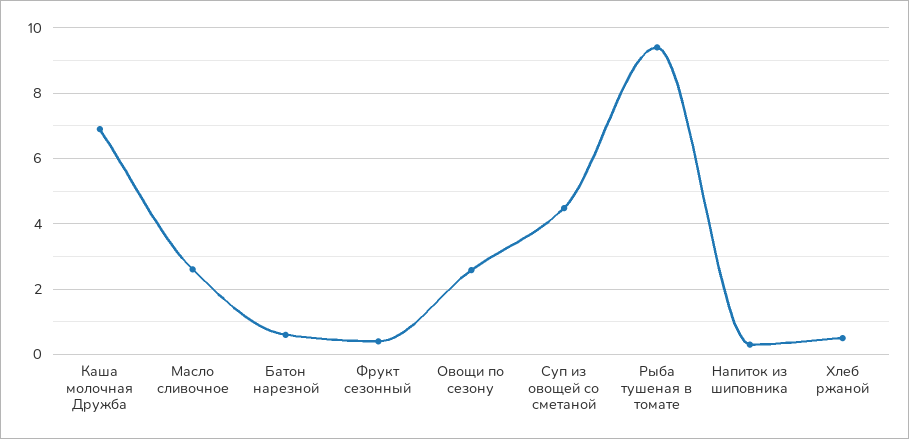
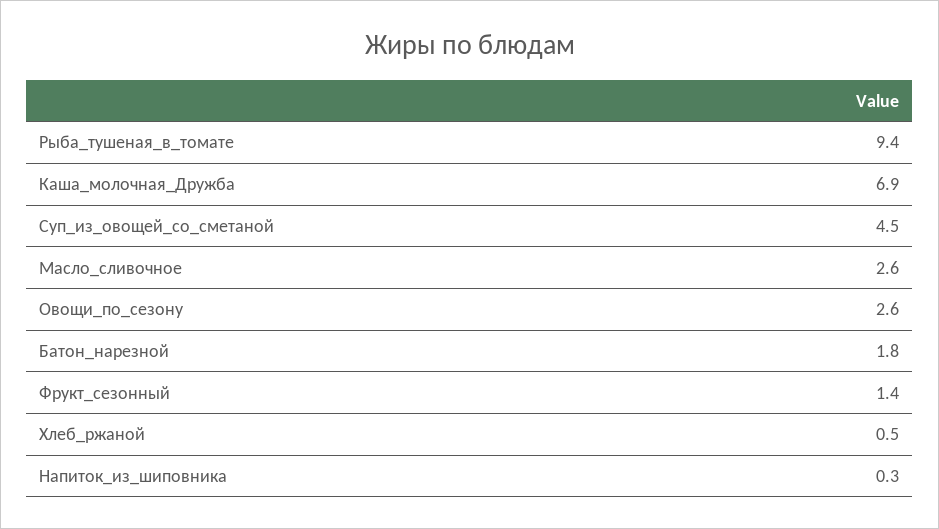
  {
    "Каша молочная Дружба": 6.9,
    "Масло сливочное": 2.6,
-   "Батон нарезной": 0.6,
+   "Батон нарезной": 1.8,
-   "Фрукт сезонный": 0.4,
+   "Фрукт сезонный": 1.4,
    "Овощи по сезону": 2.6,
    "Суп из овощей со сметаной": 4.5,
    "Рыба тушеная в томате": 9.4,
    "Напиток из шиповника": 0.3,
    "Хлеб ржаной": 0.5
  }

